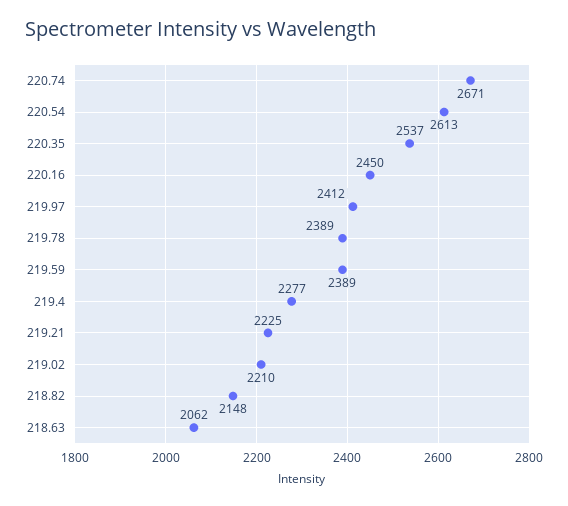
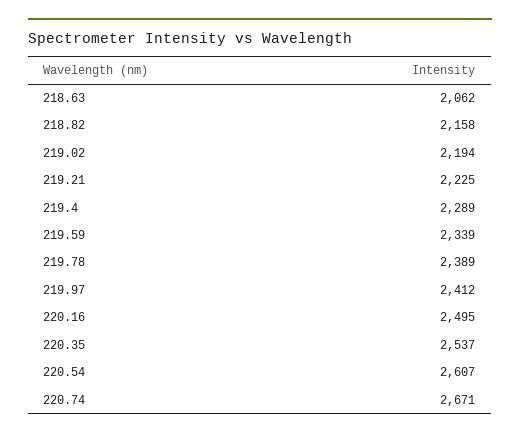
  {
    "220.74": 2671,
-   "220.54": 2613,
+   "220.54": 2607,
    "220.35": 2537,
-   "220.16": 2450,
+   "220.16": 2495,
    "219.97": 2412,
    "219.78": 2389,
-   "219.59": 2389,
+   "219.59": 2339,
-   "219.4": 2277,
+   "219.4": 2289,
    "219.21": 2225,
-   "219.02": 2210,
+   "219.02": 2194,
-   "218.82": 2148,
+   "218.82": 2158,
    "218.63": 2062
  }

